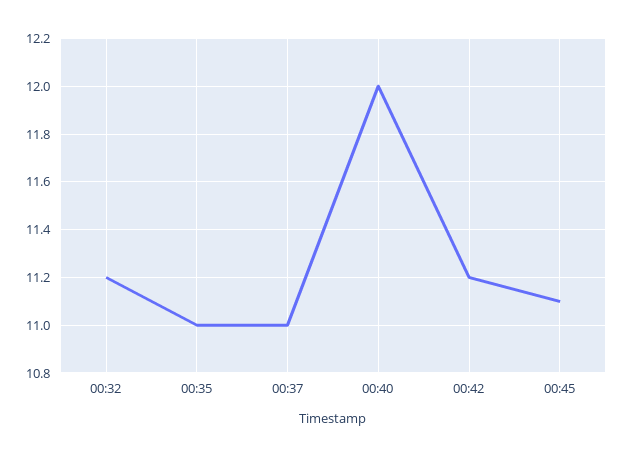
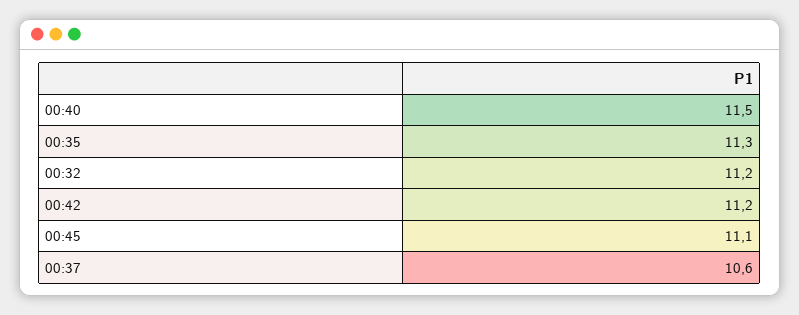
  {
    "00:32": 11.2,
-   "00:35": 11,
+   "00:35": 11.3,
-   "00:37": 11,
+   "00:37": 10.6,
-   "00:40": 12,
+   "00:40": 11.5,
    "00:42": 11.2,
    "00:45": 11.1
  }

